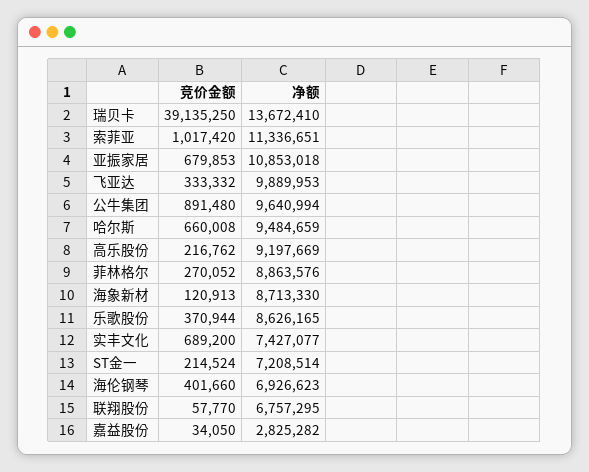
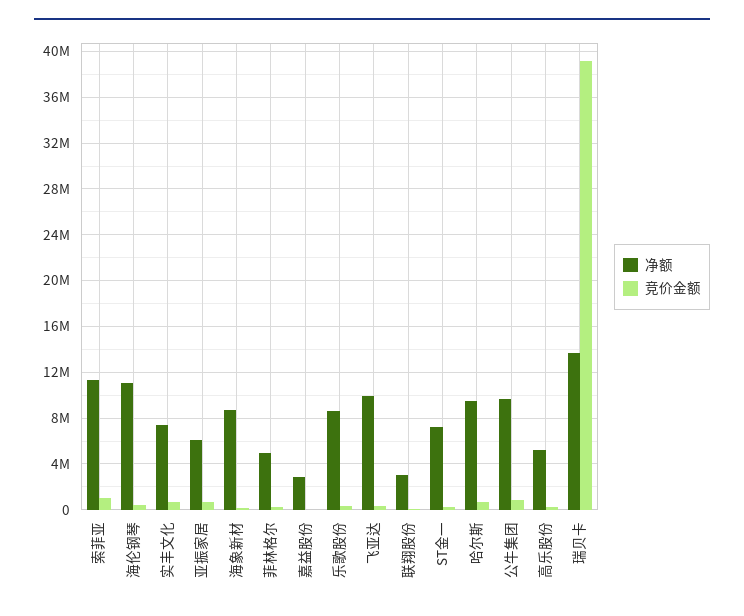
  {
    "竞价金额": {
      "瑞贝卡": 39135250,
      "索菲亚": 1017420,
      "亚振家居": 679853,
      "飞亚达": 333332,
      "公牛集团": 891480,
      "哈尔斯": 660008,
      "高乐股份": 216762,
      "菲林格尔": 270052,
      "海象新材": 120913,
      "乐歌股份": 370944,
      "实丰文化": 689200,
      "ST金一": 214524,
      "海伦钢琴": 401660,
      "联翔股份": 57770,
      "嘉益股份": 34050
    },
    "净额": {
      "瑞贝卡": 13672410,
      "索菲亚": 11336651,
-     "亚振家居": 10853018,
+     "亚振家居": 6000000,
      "飞亚达": 9889953,
      "公牛集团": 9640994,
      "哈尔斯": 9484659,
-     "高乐股份": 9197669,
+     "高乐股份": 5000000,
-     "菲林格尔": 8863576,
+     "菲林格尔": 5000000,
      "海象新材": 8713330,
      "乐歌股份": 8626165,
      "实丰文化": 7427077,
      "ST金一": 7208514,
-     "海伦钢琴": 6926623,
+     "海伦钢琴": 11000000,
-     "联翔股份": 6757295,
+     "联翔股份": 3000000,
      "嘉益股份": 2825282
    }
  }

